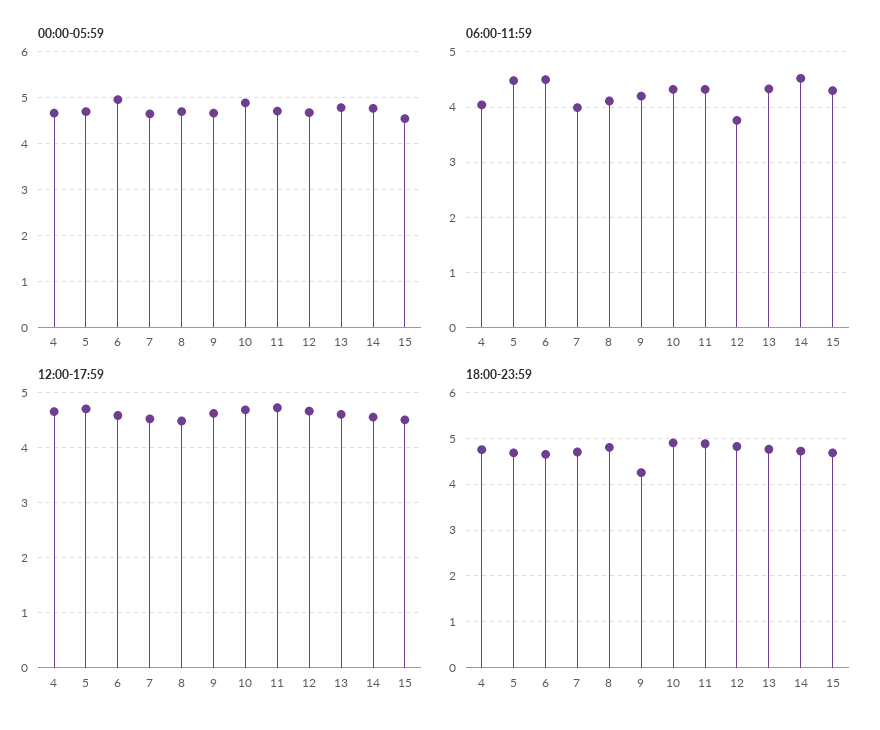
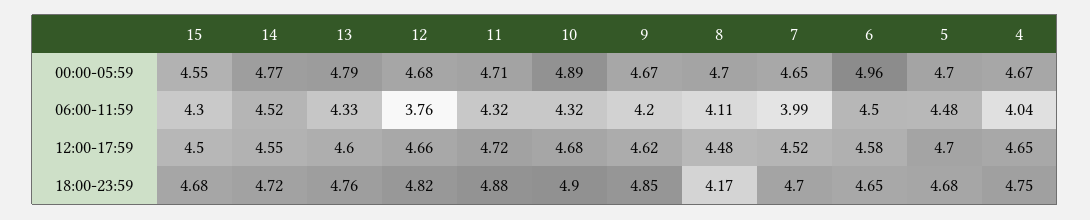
  {
    "00:00-05:59": {
      "4": 4.67,
      "5": 4.7,
      "6": 4.96,
      "7": 4.65,
      "8": 4.7,
      "9": 4.67,
      "10": 4.89,
      "11": 4.71,
      "12": 4.68,
      "13": 4.79,
      "14": 4.77,
      "15": 4.55
    },
    "06:00-11:59": {
      "4": 4.04,
      "5": 4.48,
      "6": 4.5,
      "7": 3.99,
      "8": 4.11,
      "9": 4.2,
      "10": 4.32,
      "11": 4.32,
      "12": 3.76,
      "13": 4.33,
      "14": 4.52,
      "15": 4.3
    },
    "12:00-17:59": {
      "4": 4.65,
      "5": 4.7,
      "6": 4.58,
      "7": 4.52,
      "8": 4.48,
      "9": 4.62,
      "10": 4.68,
      "11": 4.72,
      "12": 4.66,
      "13": 4.6,
      "14": 4.55,
      "15": 4.5
    },
    "18:00-23:59": {
      "4": 4.75,
      "5": 4.68,
      "6": 4.65,
      "7": 4.7,
-     "8": 4.8,
+     "8": 4.17,
-     "9": 4.2,
+     "9": 4.85,
      "10": 4.9,
      "11": 4.88,
      "12": 4.82,
      "13": 4.76,
      "14": 4.72,
      "15": 4.68
    }
  }

